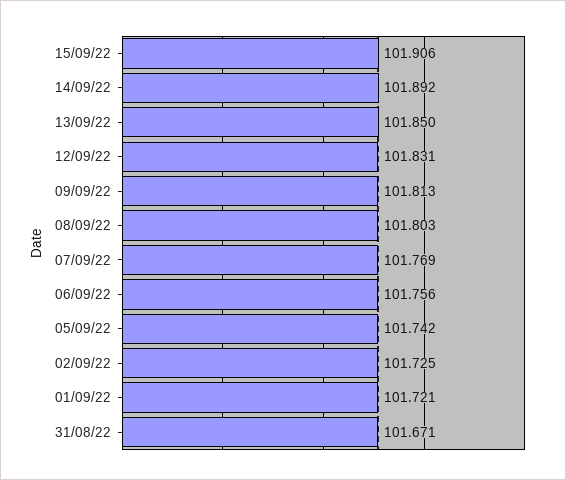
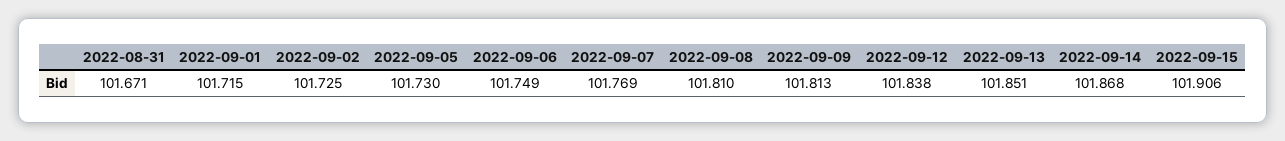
  {
    "15/09/22": 101.906,
-   "14/09/22": 101.892,
+   "14/09/22": 101.868,
-   "13/09/22": 101.85,
+   "13/09/22": 101.851,
-   "12/09/22": 101.831,
+   "12/09/22": 101.838,
    "09/09/22": 101.813,
-   "08/09/22": 101.803,
+   "08/09/22": 101.81,
    "07/09/22": 101.769,
-   "06/09/22": 101.756,
+   "06/09/22": 101.749,
-   "05/09/22": 101.742,
+   "05/09/22": 101.73,
    "02/09/22": 101.725,
-   "01/09/22": 101.721,
+   "01/09/22": 101.715,
    "31/08/22": 101.671
  }

